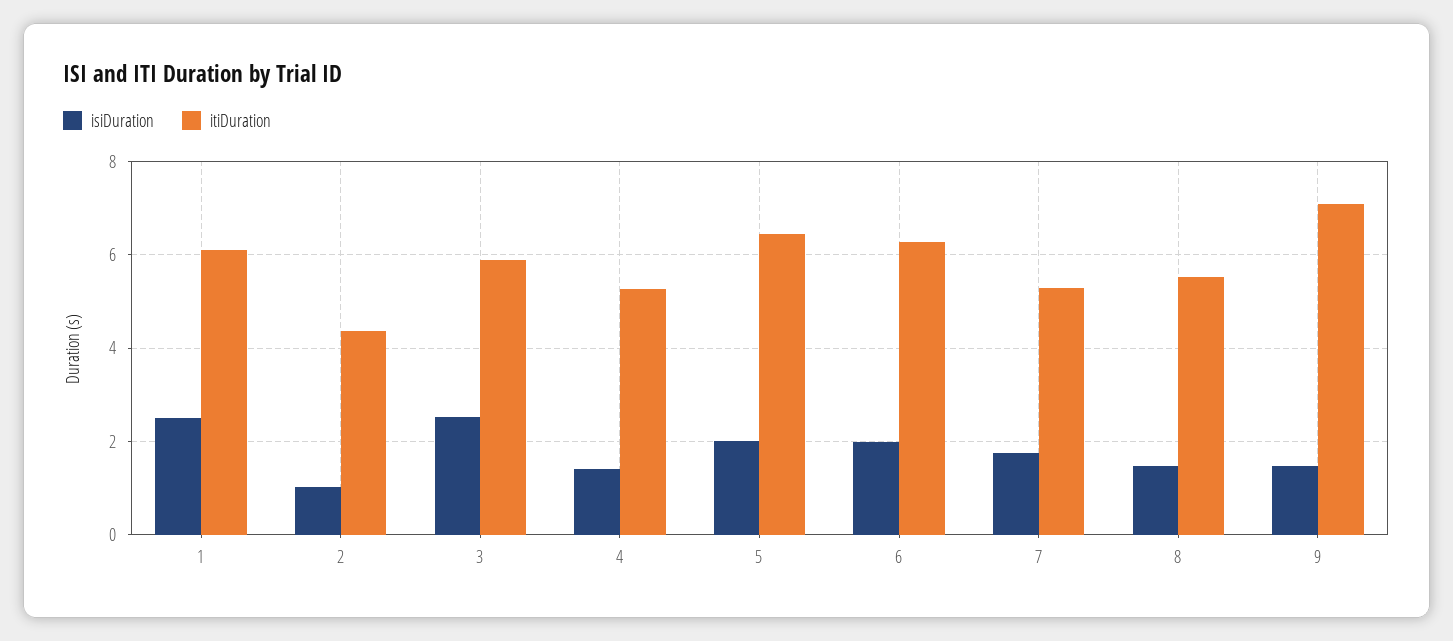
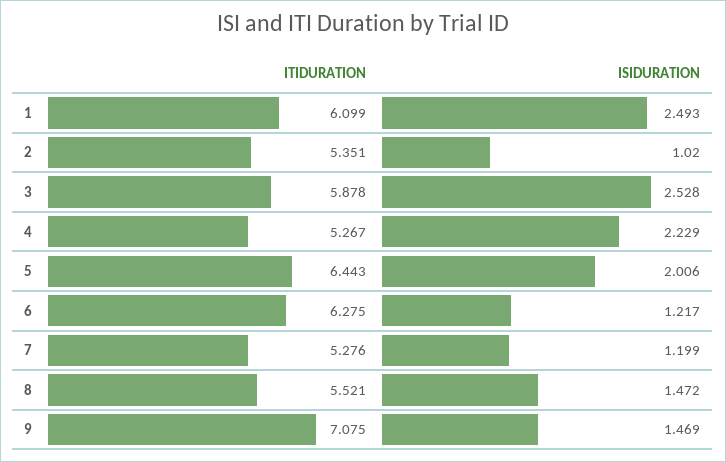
  {
    "isiDuration": {
      "1": 2.493,
      "2": 1.02,
      "3": 2.528,
-     "4": 1.4,
+     "4": 2.229,
      "5": 2.006,
-     "6": 2,
+     "6": 1.217,
-     "7": 1.8,
+     "7": 1.199,
      "8": 1.472,
      "9": 1.469
    },
    "itiDuration": {
      "1": 6.099,
-     "2": 4.4,
+     "2": 5.351,
      "3": 5.878,
      "4": 5.267,
      "5": 6.443,
      "6": 6.275,
      "7": 5.276,
      "8": 5.521,
      "9": 7.075
    }
  }

